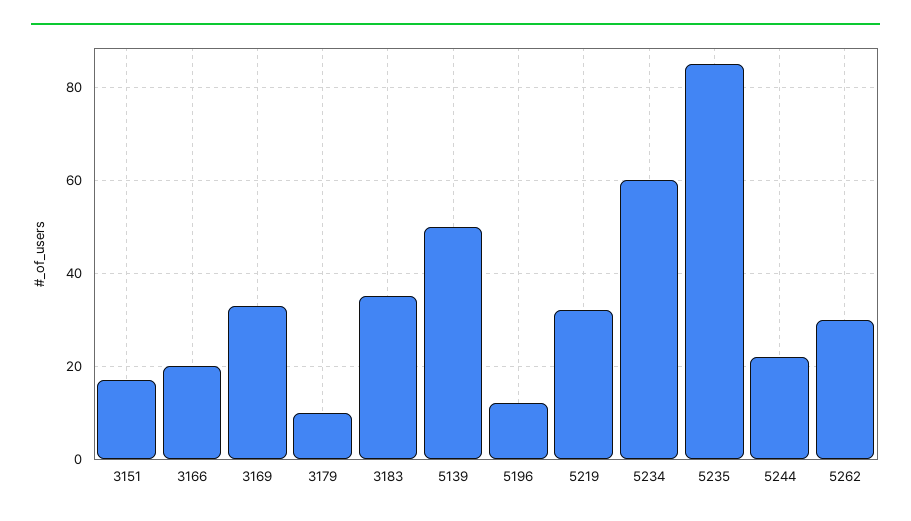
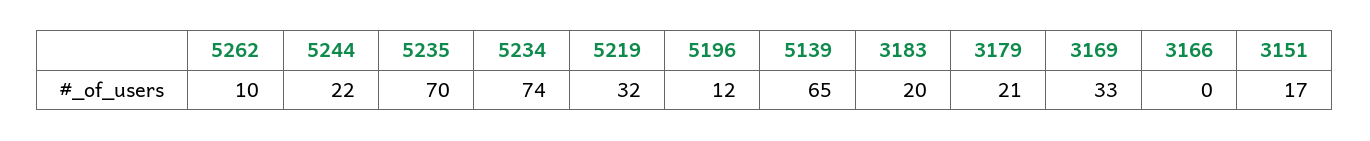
  {
    "3151": 17,
-   "3166": 20,
+   "3166": 0,
    "3169": 33,
-   "3179": 10,
+   "3179": 21,
-   "3183": 35,
+   "3183": 20,
-   "5139": 50,
+   "5139": 65,
    "5196": 12,
    "5219": 32,
-   "5234": 60,
+   "5234": 74,
-   "5235": 85,
+   "5235": 70,
    "5244": 22,
-   "5262": 30
+   "5262": 10
  }

